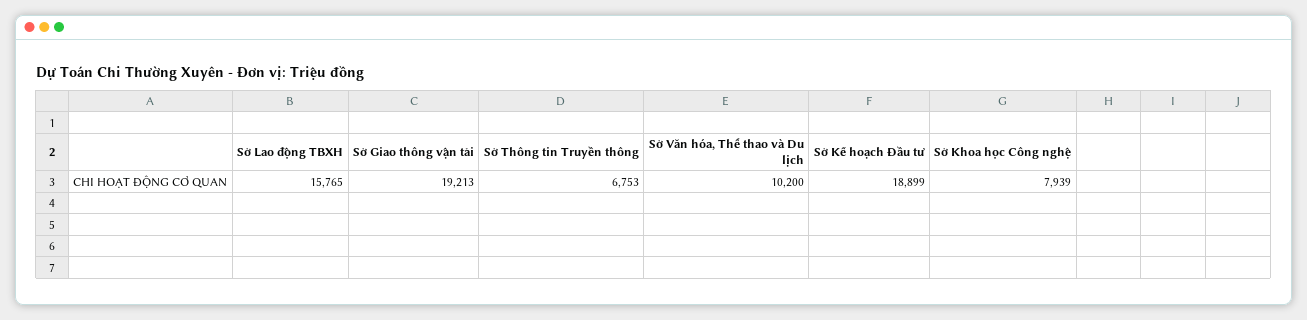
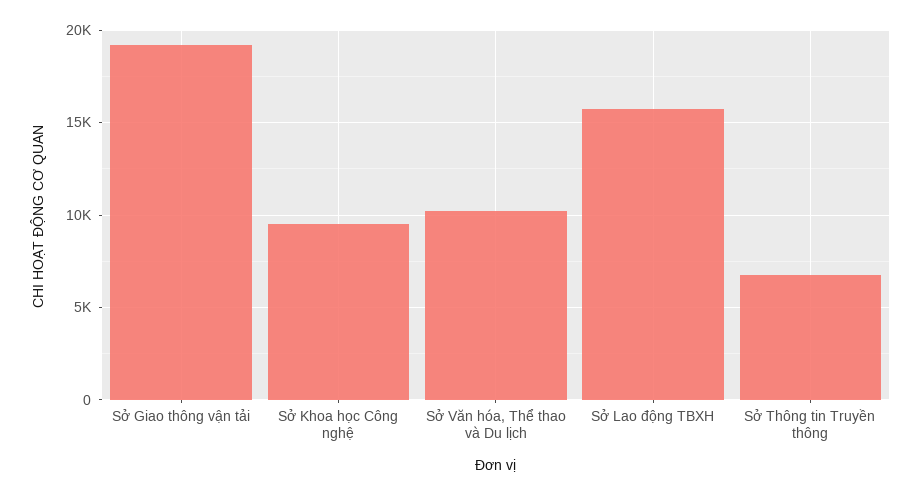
  {
    "Sở Lao động TBXH": 15765,
    "Sở Giao thông vận tải": 19213,
    "Sở Thông tin Truyền thông": 6753,
    "Sở Văn hóa, Thể thao và Du lịch": 10200,
-   "Sở Kế hoạch Đầu tư": 18899,
-   "Sở Khoa học Công nghệ": 7939
+   "Sở Khoa học Công nghệ": 9500
  }

